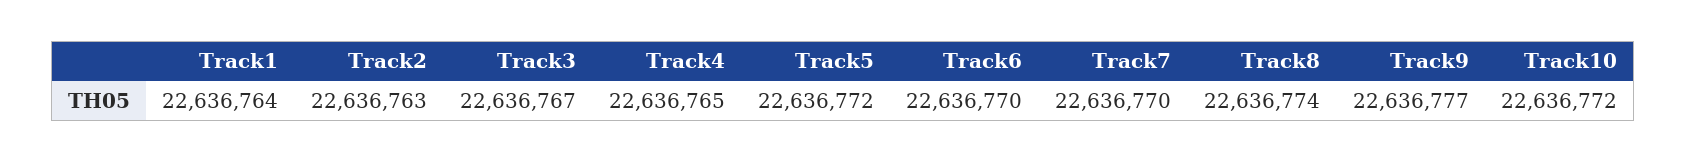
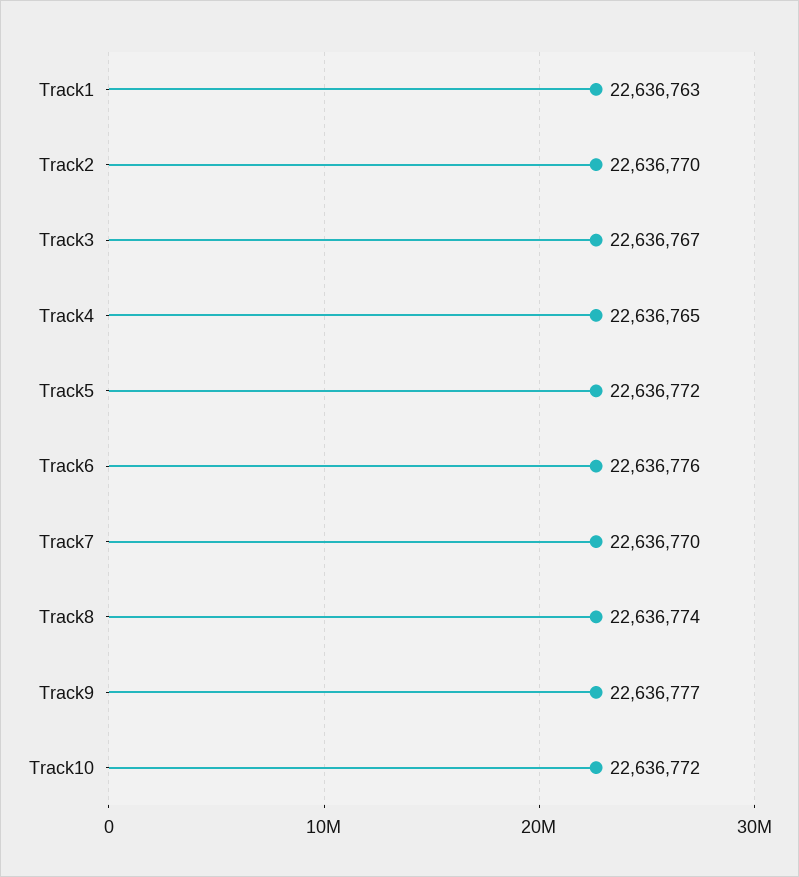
  {
-   "Track1": 22636764,
+   "Track1": 22636763,
-   "Track2": 22636763,
+   "Track2": 22636770,
    "Track3": 22636767,
    "Track4": 22636765,
    "Track5": 22636772,
-   "Track6": 22636770,
+   "Track6": 22636776,
    "Track7": 22636770,
    "Track8": 22636774,
    "Track9": 22636777,
    "Track10": 22636772
  }

